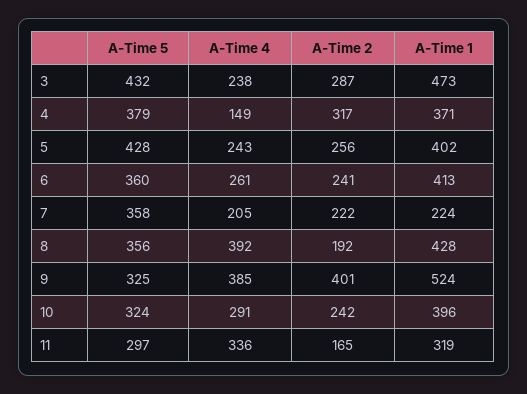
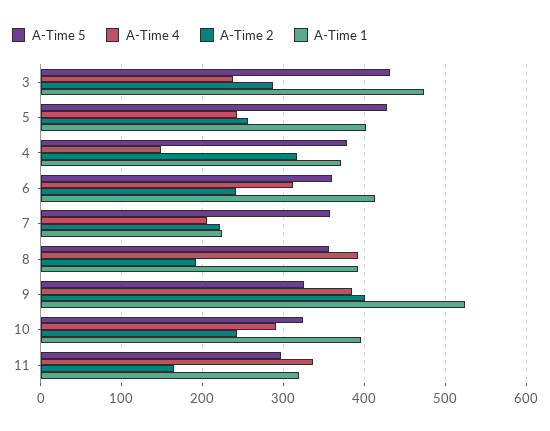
  {
    "A-Time 5": {
      "3": 432,
      "4": 379,
      "5": 428,
      "6": 360,
      "7": 358,
      "8": 356,
      "9": 325,
      "10": 324,
      "11": 297
    },
    "A-Time 4": {
      "3": 238,
      "4": 149,
      "5": 243,
-     "6": 261,
+     "6": 310,
      "7": 205,
      "8": 392,
      "9": 385,
      "10": 291,
      "11": 336
    },
    "A-Time 2": {
      "3": 287,
      "4": 317,
      "5": 256,
      "6": 241,
      "7": 222,
      "8": 192,
      "9": 401,
      "10": 242,
      "11": 165
    },
    "A-Time 1": {
      "3": 473,
      "4": 371,
      "5": 402,
      "6": 413,
      "7": 224,
-     "8": 428,
+     "8": 390,
      "9": 524,
      "10": 396,
      "11": 319
    }
  }

